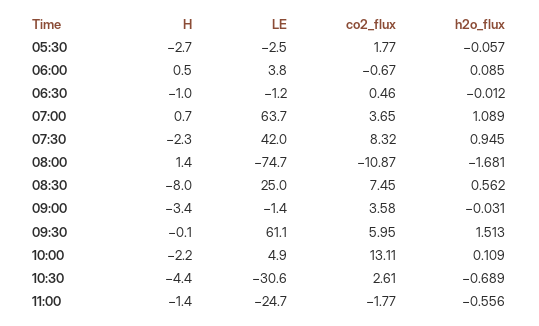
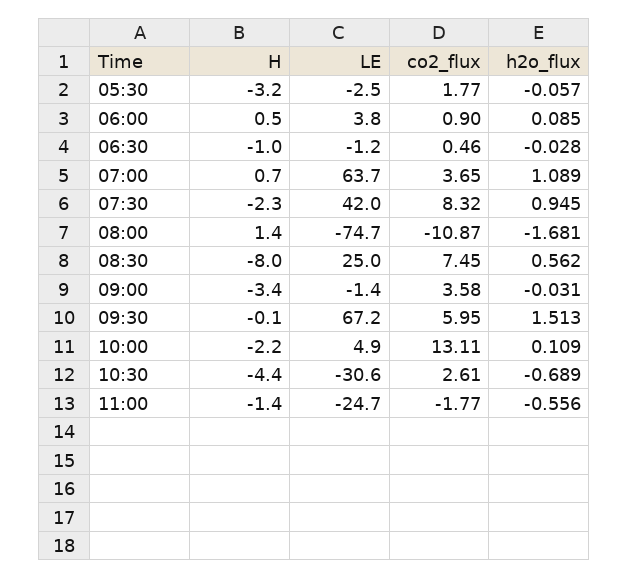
  {
    "H": {
-     "05:30": -2.7,
+     "05:30": -3.2,
      "06:00": 0.5,
      "06:30": -1,
      "07:00": 0.7,
      "07:30": -2.3,
      "08:00": 1.4,
      "08:30": -8,
      "09:00": -3.4,
      "09:30": -0.1,
      "10:00": -2.2,
      "10:30": -4.4,
      "11:00": -1.4
    },
    "LE": {
      "05:30": -2.5,
      "06:00": 3.8,
      "06:30": -1.2,
      "07:00": 63.7,
      "07:30": 42,
      "08:00": -74.7,
      "08:30": 25,
      "09:00": -1.4,
-     "09:30": 61.1,
+     "09:30": 67.2,
      "10:00": 4.9,
      "10:30": -30.6,
      "11:00": -24.7
    },
    "co2_flux": {
      "05:30": 1.77,
-     "06:00": -0.67,
+     "06:00": 0.9,
      "06:30": 0.46,
      "07:00": 3.65,
      "07:30": 8.32,
      "08:00": -10.87,
      "08:30": 7.45,
      "09:00": 3.58,
      "09:30": 5.95,
      "10:00": 13.11,
      "10:30": 2.61,
      "11:00": -1.77
    },
    "h2o_flux": {
      "05:30": -0.057,
      "06:00": 0.085,
-     "06:30": -0.012,
+     "06:30": -0.028,
      "07:00": 1.089,
      "07:30": 0.945,
      "08:00": -1.681,
      "08:30": 0.562,
      "09:00": -0.031,
      "09:30": 1.513,
      "10:00": 0.109,
      "10:30": -0.689,
      "11:00": -0.556
    }
  }

